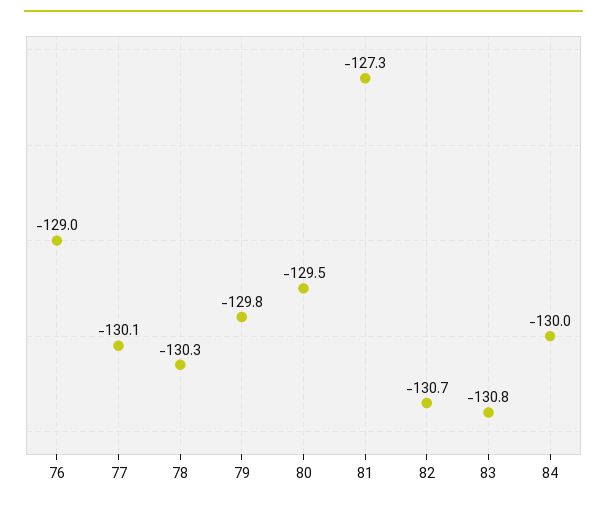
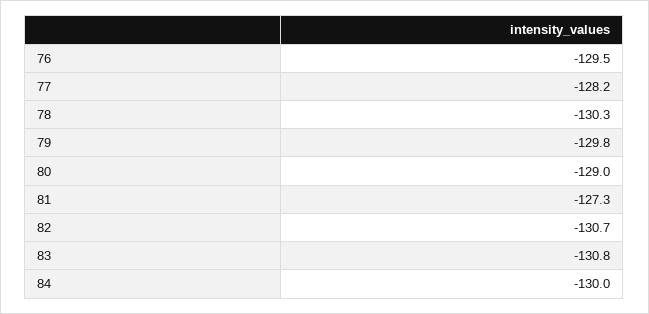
  {
-   "76": -129,
+   "76": -129.5,
-   "77": -130.1,
+   "77": -128.2,
    "78": -130.3,
    "79": -129.8,
-   "80": -129.5,
+   "80": -129,
    "81": -127.3,
    "82": -130.7,
    "83": -130.8,
    "84": -130
  }

